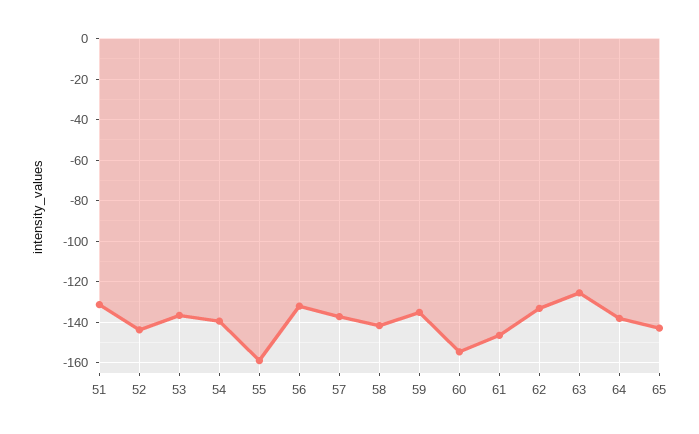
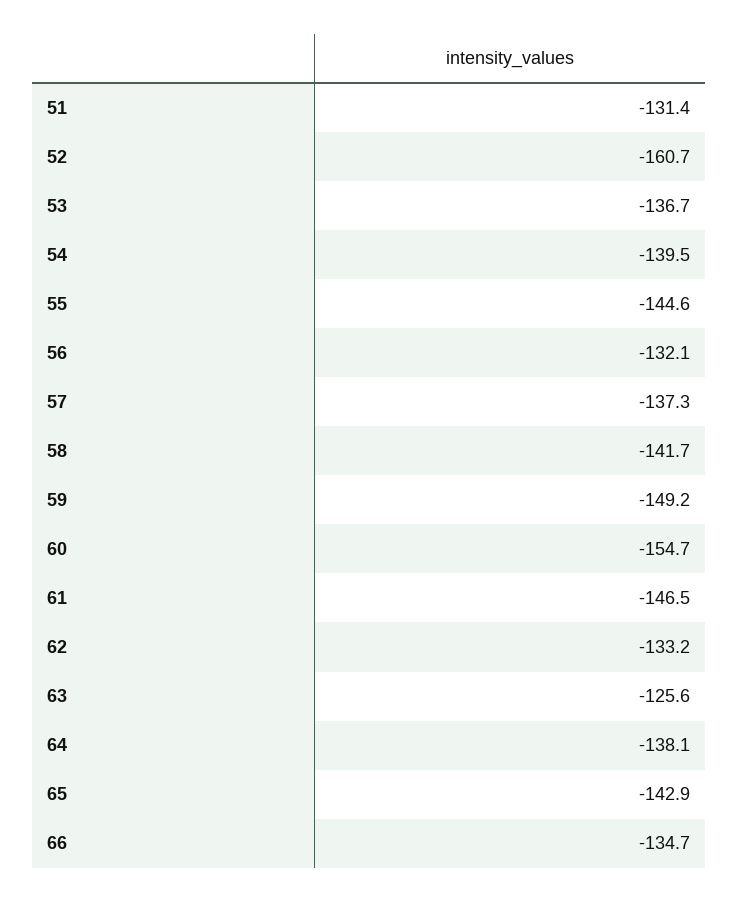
  {
    "51": -131.4,
-   "52": -145,
+   "52": -160.7,
    "53": -136.7,
    "54": -139.5,
-   "55": -160,
+   "55": -144.6,
    "56": -132.1,
    "57": -137.3,
    "58": -141.7,
-   "59": -135,
+   "59": -149.2,
    "60": -154.7,
    "61": -146.5,
    "62": -133.2,
    "63": -125.6,
    "64": -138.1,
-   "65": -142.9
+   "65": -142.9,
+   "66": -134.7
  }

